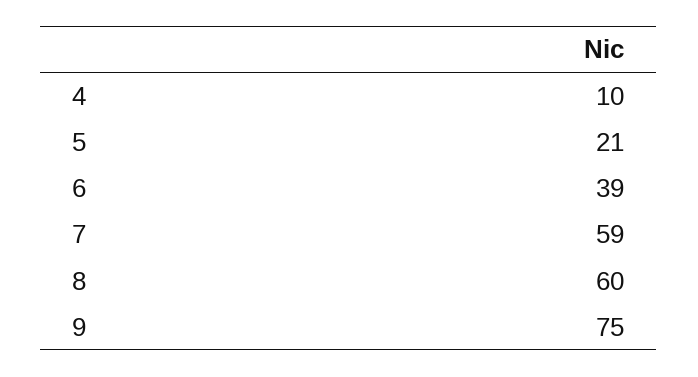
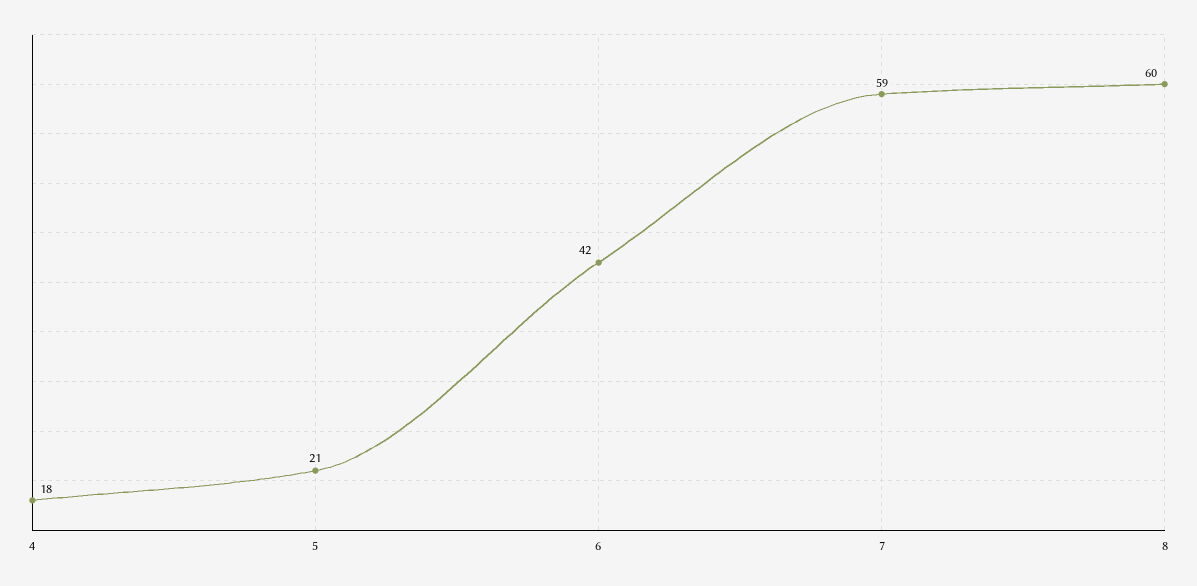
  {
-   "4": 10,
+   "4": 18,
    "5": 21,
-   "6": 39,
+   "6": 42,
    "7": 59,
-   "8": 60,
+   "8": 60
-   "9": 75
  }

